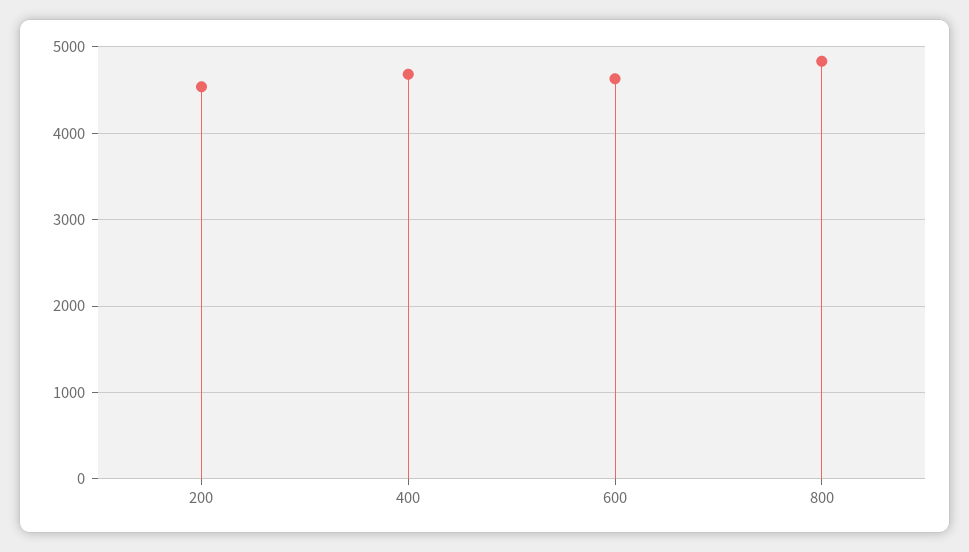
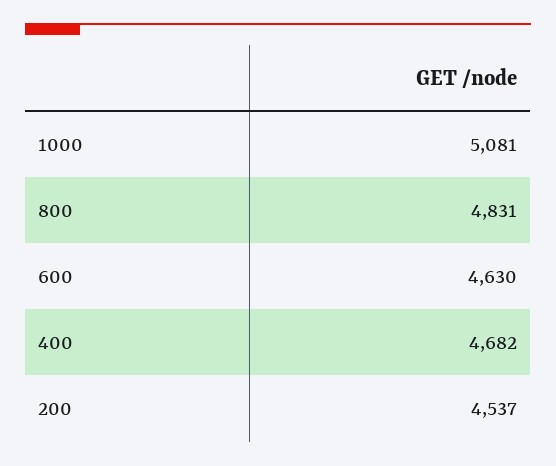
  {
    "200": 4537,
    "400": 4682,
    "600": 4630,
-   "800": 4831
+   "800": 4831,
+   "1000": 5081
  }

